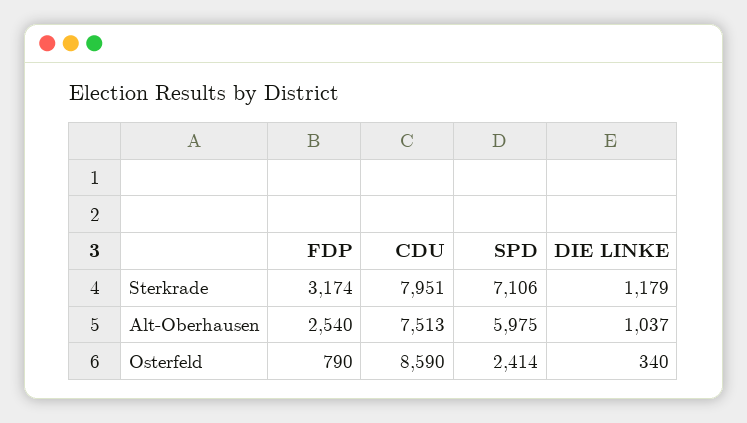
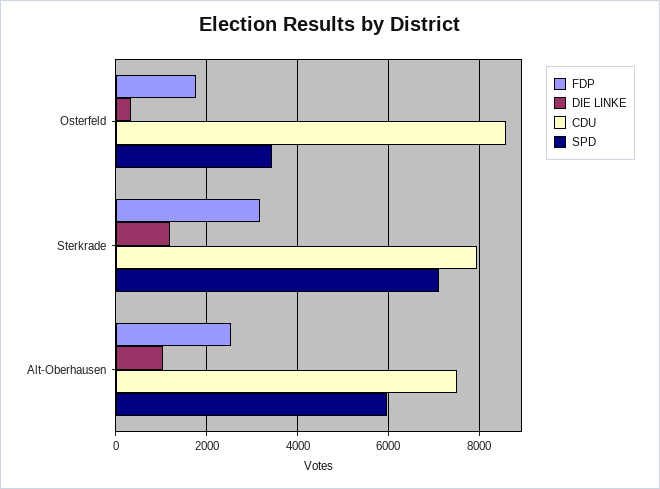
  {
    "FDP": {
      "Sterkrade": 3174,
      "Alt-Oberhausen": 2540,
-     "Osterfeld": 790
+     "Osterfeld": 1800
    },
    "CDU": {
      "Sterkrade": 7951,
      "Alt-Oberhausen": 7513,
      "Osterfeld": 8590
    },
    "SPD": {
      "Sterkrade": 7106,
      "Alt-Oberhausen": 5975,
-     "Osterfeld": 2414
+     "Osterfeld": 3400
    },
    "DIE LINKE": {
      "Sterkrade": 1179,
      "Alt-Oberhausen": 1037,
      "Osterfeld": 340
    }
  }

